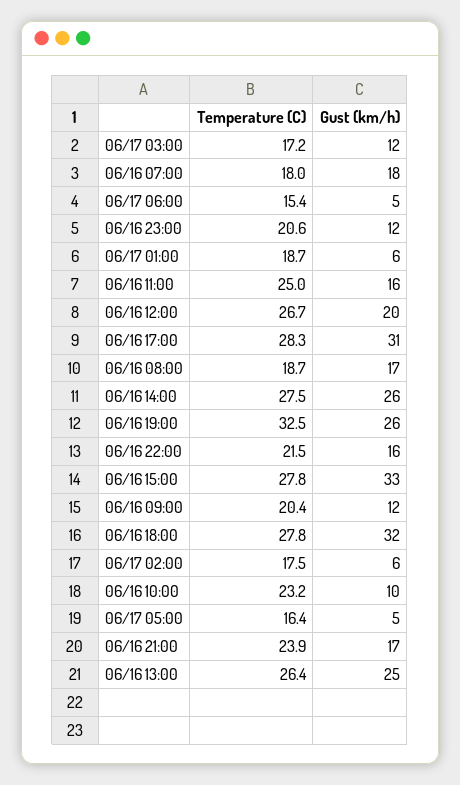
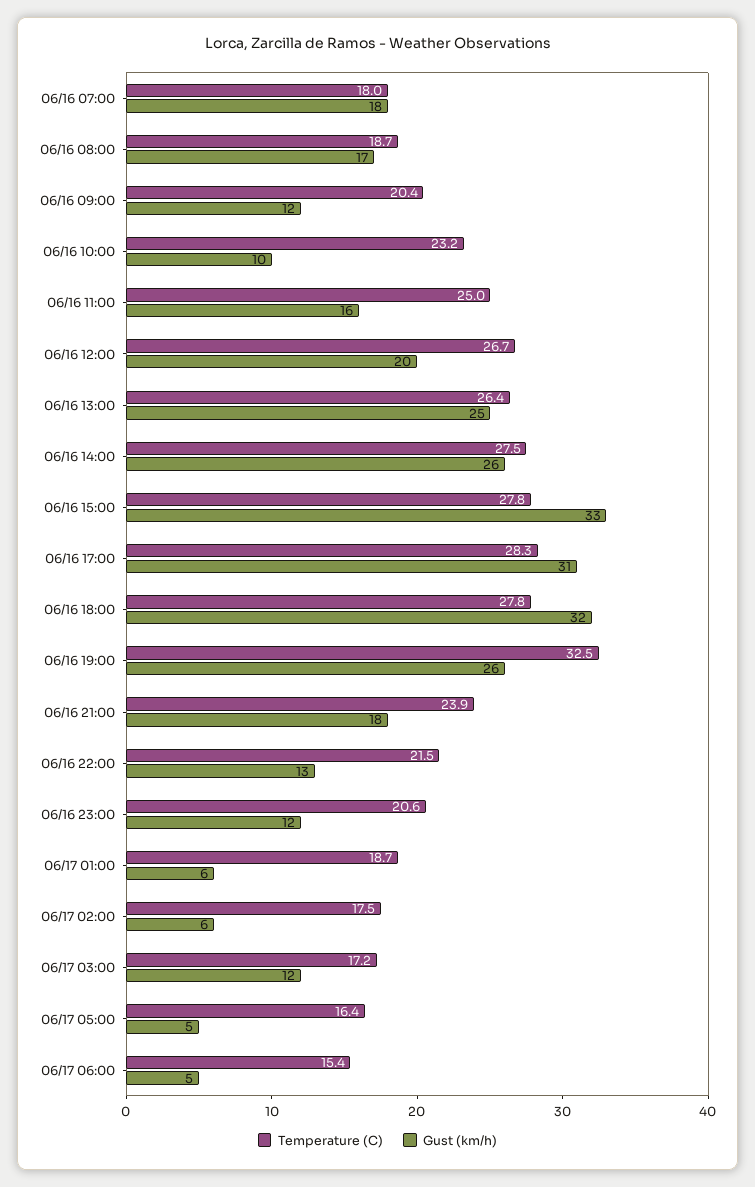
  {
    "Temperature (C)": {
      "06/17 03:00": 17.2,
      "06/16 07:00": 18,
      "06/17 06:00": 15.4,
      "06/16 23:00": 20.6,
      "06/17 01:00": 18.7,
      "06/16 11:00": 25,
      "06/16 12:00": 26.7,
      "06/16 17:00": 28.3,
      "06/16 08:00": 18.7,
      "06/16 14:00": 27.5,
      "06/16 19:00": 32.5,
      "06/16 22:00": 21.5,
      "06/16 15:00": 27.8,
      "06/16 09:00": 20.4,
      "06/16 18:00": 27.8,
      "06/17 02:00": 17.5,
      "06/16 10:00": 23.2,
      "06/17 05:00": 16.4,
      "06/16 21:00": 23.9,
      "06/16 13:00": 26.4
    },
    "Gust (km/h)": {
      "06/17 03:00": 12,
      "06/16 07:00": 18,
      "06/17 06:00": 5,
      "06/16 23:00": 12,
      "06/17 01:00": 6,
      "06/16 11:00": 16,
      "06/16 12:00": 20,
      "06/16 17:00": 31,
      "06/16 08:00": 17,
      "06/16 14:00": 26,
      "06/16 19:00": 26,
-     "06/16 22:00": 16,
+     "06/16 22:00": 13,
      "06/16 15:00": 33,
      "06/16 09:00": 12,
      "06/16 18:00": 32,
      "06/17 02:00": 6,
      "06/16 10:00": 10,
      "06/17 05:00": 5,
-     "06/16 21:00": 17,
+     "06/16 21:00": 18,
      "06/16 13:00": 25
    }
  }

